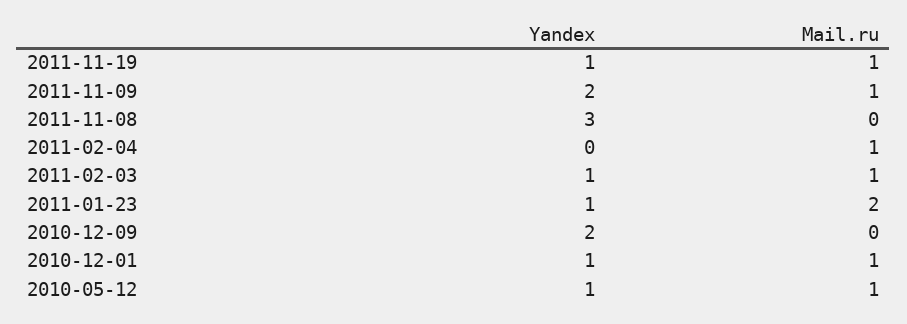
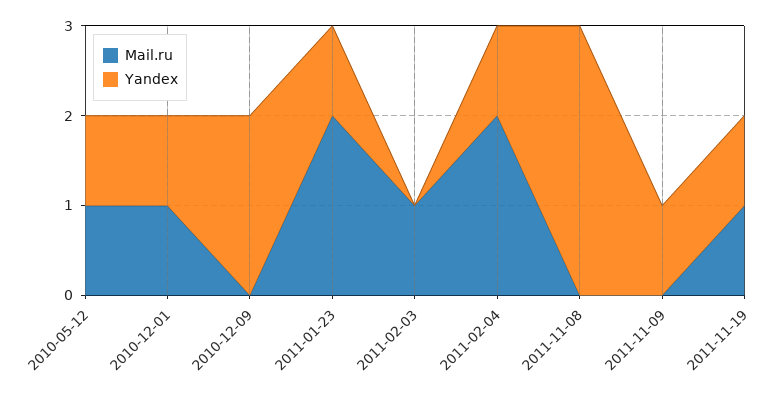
  {
    "Yandex": {
      "2011-11-19": 1,
-     "2011-11-09": 2,
+     "2011-11-09": 1,
      "2011-11-08": 3,
-     "2011-02-04": 0,
+     "2011-02-04": 1,
-     "2011-02-03": 1,
+     "2011-02-03": 0,
      "2011-01-23": 1,
      "2010-12-09": 2,
      "2010-12-01": 1,
      "2010-05-12": 1
    },
    "Mail.ru": {
      "2011-11-19": 1,
-     "2011-11-09": 1,
+     "2011-11-09": 0,
      "2011-11-08": 0,
-     "2011-02-04": 1,
+     "2011-02-04": 2,
      "2011-02-03": 1,
      "2011-01-23": 2,
      "2010-12-09": 0,
      "2010-12-01": 1,
      "2010-05-12": 1
    }
  }

